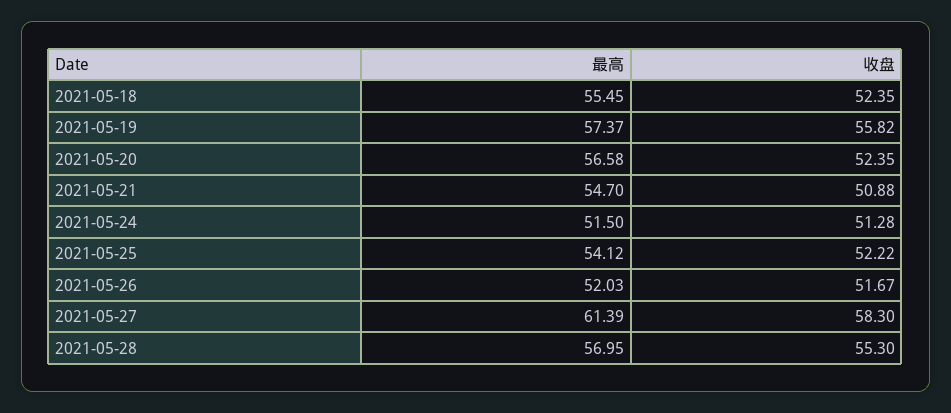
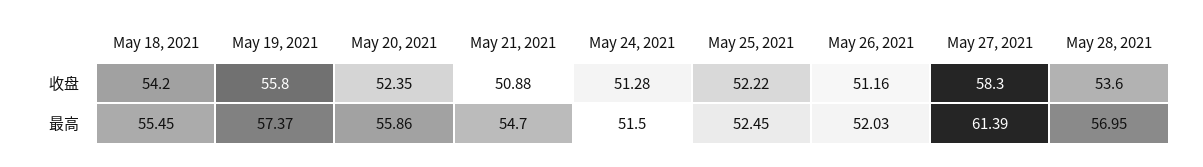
  {
    "最高": {
      "2021-05-18": 55.45,
      "2021-05-19": 57.37,
-     "2021-05-20": 56.58,
+     "2021-05-20": 55.86,
      "2021-05-21": 54.7,
      "2021-05-24": 51.5,
-     "2021-05-25": 54.12,
+     "2021-05-25": 52.45,
      "2021-05-26": 52.03,
      "2021-05-27": 61.39,
      "2021-05-28": 56.95
    },
    "收盘": {
-     "2021-05-18": 52.35,
+     "2021-05-18": 54.2,
-     "2021-05-19": 55.82,
+     "2021-05-19": 55.8,
      "2021-05-20": 52.35,
      "2021-05-21": 50.88,
      "2021-05-24": 51.28,
      "2021-05-25": 52.22,
-     "2021-05-26": 51.67,
+     "2021-05-26": 51.16,
      "2021-05-27": 58.3,
-     "2021-05-28": 55.3
+     "2021-05-28": 53.6
    }
  }

